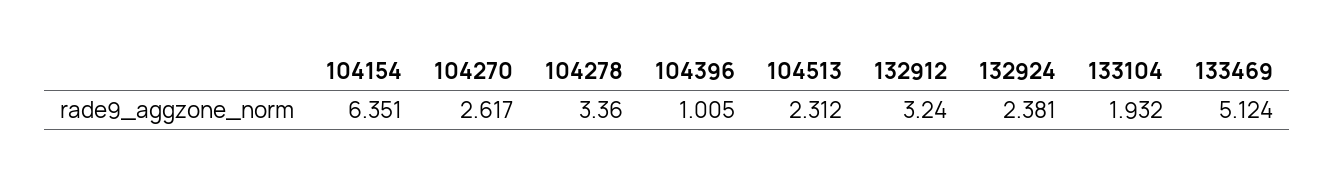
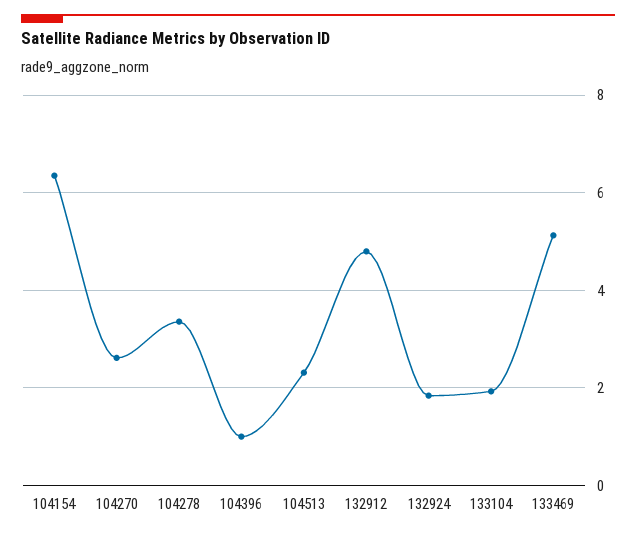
  {
    "104154": 6.351,
    "104270": 2.617,
    "104278": 3.36,
    "104396": 1.005,
    "104513": 2.312,
-   "132912": 3.24,
+   "132912": 4.8,
-   "132924": 2.381,
+   "132924": 1.8,
    "133104": 1.932,
    "133469": 5.124
  }

